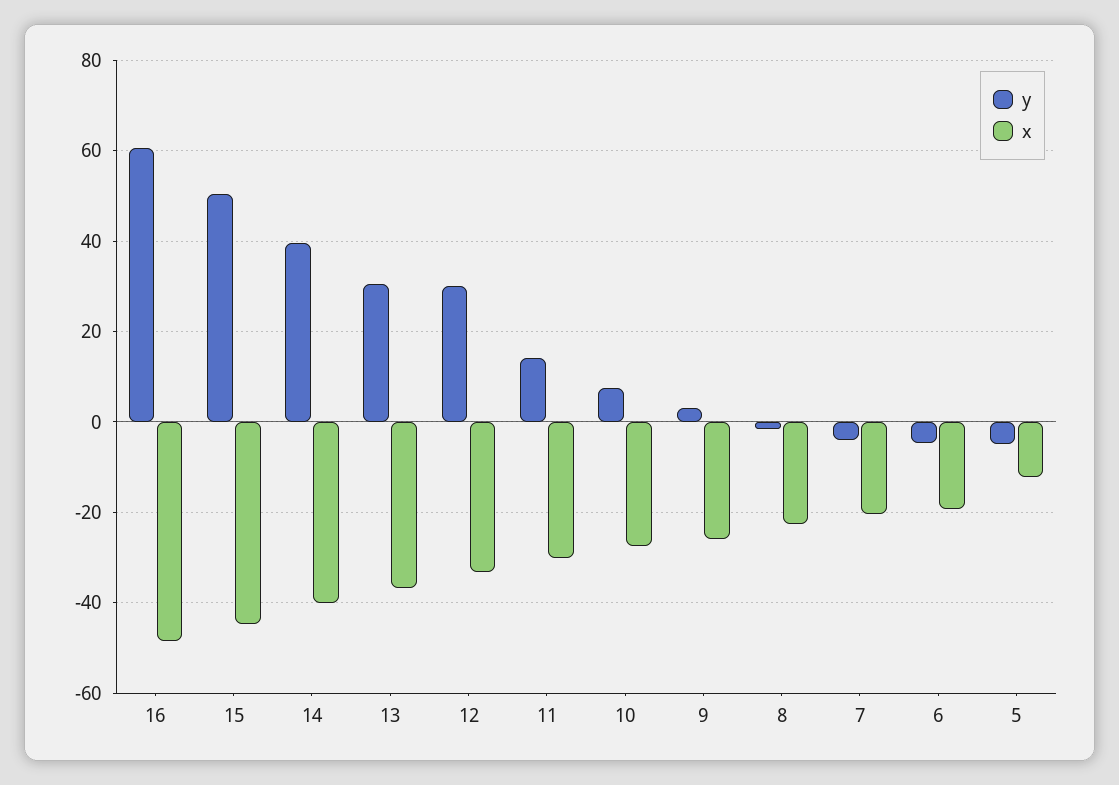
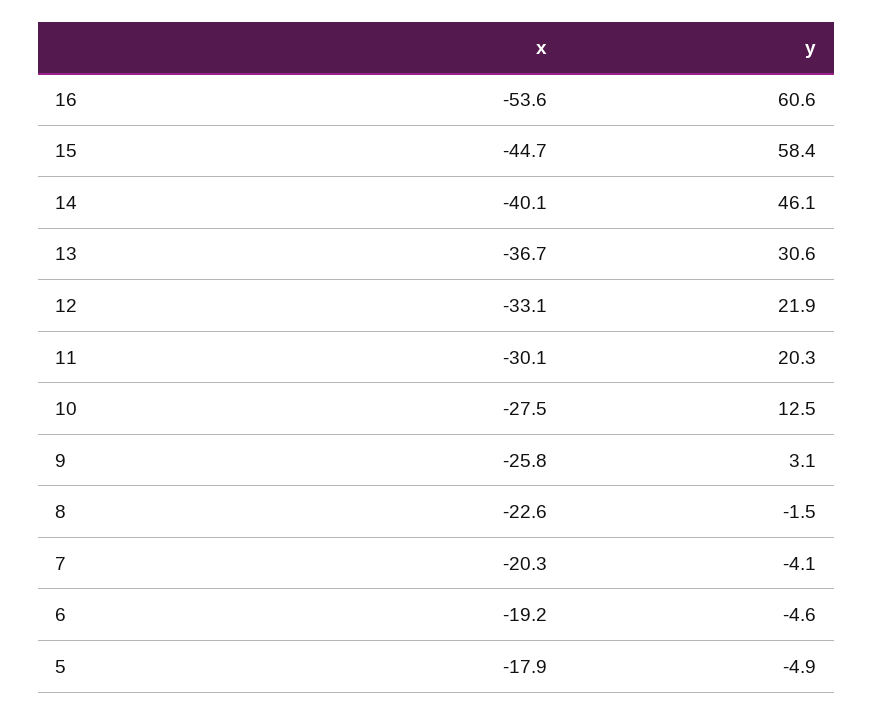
  {
    "y": {
      "16": 60.6,
-     "15": 50,
+     "15": 58.4,
-     "14": 40,
+     "14": 46.1,
      "13": 30.6,
-     "12": 30,
+     "12": 21.9,
-     "11": 14,
+     "11": 20.3,
-     "10": 8,
+     "10": 12.5,
      "9": 3.1,
      "8": -1.5,
      "7": -4.1,
      "6": -4.6,
      "5": -4.9
    },
    "x": {
-     "16": -48,
+     "16": -53.6,
      "15": -44.7,
      "14": -40.1,
      "13": -36.7,
      "12": -33.1,
      "11": -30.1,
      "10": -27.5,
      "9": -25.8,
      "8": -22.6,
      "7": -20.3,
      "6": -19.2,
-     "5": -12
+     "5": -17.9
    }
  }

